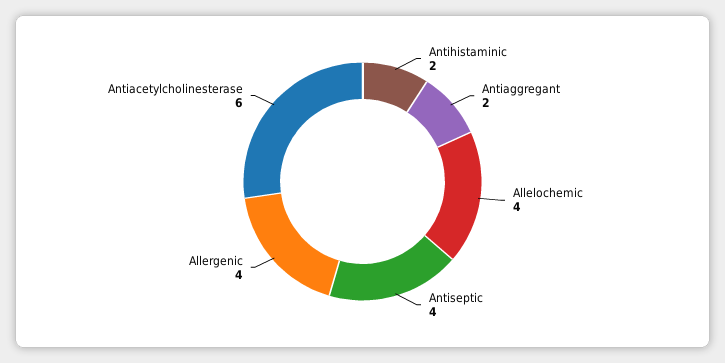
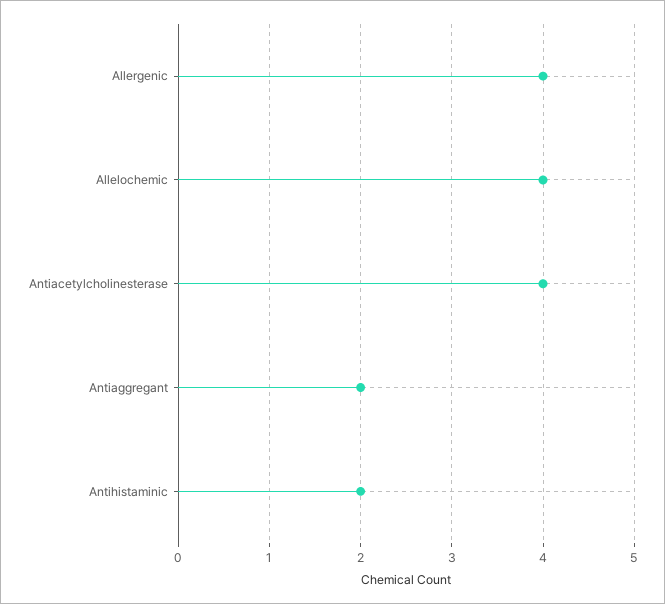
  {
    "Antihistaminic": 2,
    "Antiaggregant": 2,
    "Allelochemic": 4,
-   "Antiseptic": 4,
    "Allergenic": 4,
-   "Antiacetylcholinesterase": 6
+   "Antiacetylcholinesterase": 4
  }

